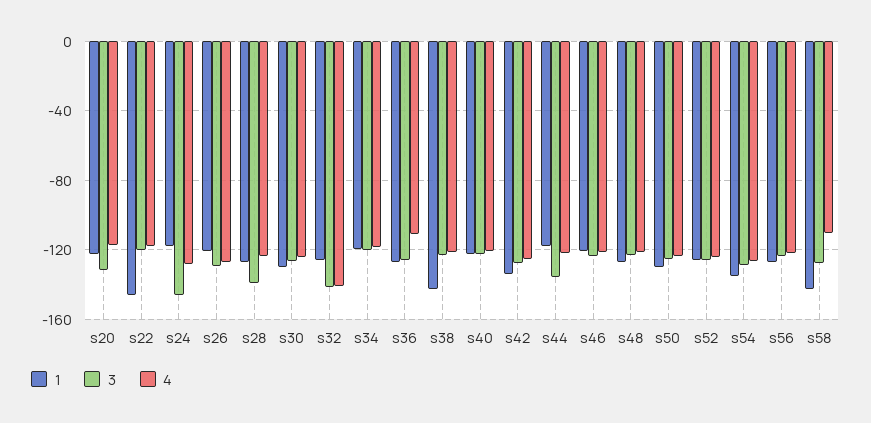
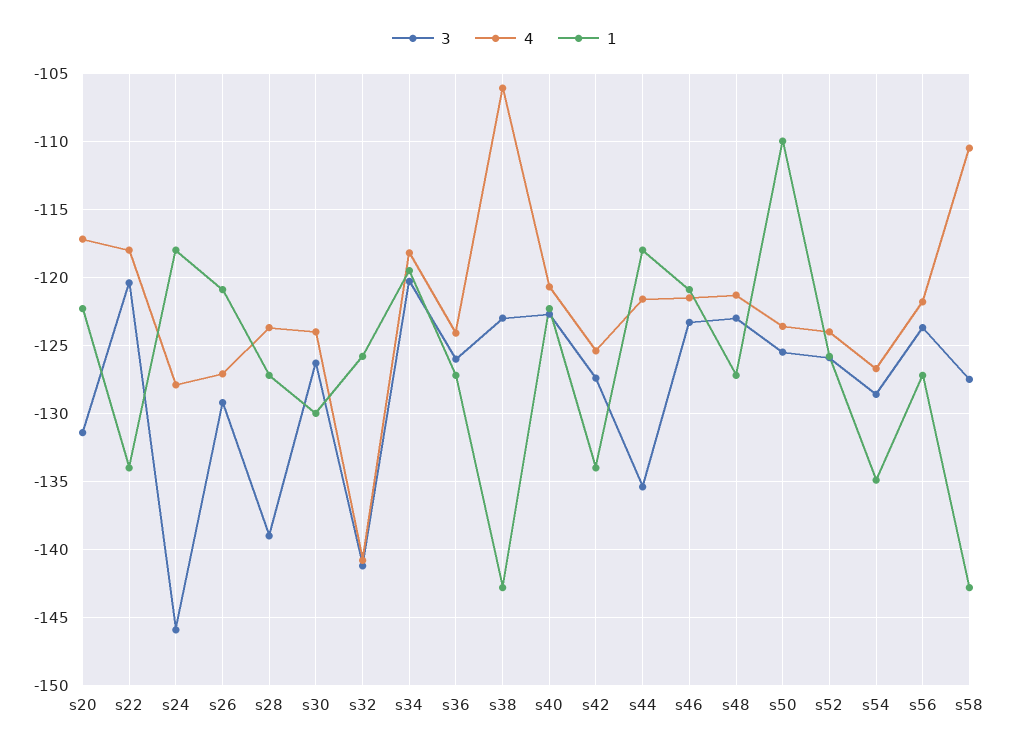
  {
    "1": {
      "s20": -122.5,
-     "s22": -145,
+     "s22": -134,
      "s24": -118,
      "s26": -121,
      "s28": -127,
      "s30": -130,
      "s32": -126,
      "s34": -119.5,
      "s36": -127,
      "s38": -143,
      "s40": -122.5,
      "s42": -134,
      "s44": -118,
      "s46": -121,
      "s48": -127,
-     "s50": -130,
+     "s50": -110,
      "s52": -126,
      "s54": -135,
      "s56": -127,
      "s58": -143
    },
    "3": {
      "s20": -131.5,
      "s22": -120.5,
      "s24": -146,
      "s26": -129,
      "s28": -139,
      "s30": -126.5,
      "s32": -141,
      "s34": -120.5,
      "s36": -126,
      "s38": -123,
      "s40": -122.5,
      "s42": -127.5,
      "s44": -135.5,
      "s46": -123.5,
      "s48": -123,
      "s50": -125.5,
      "s52": -126,
      "s54": -128.5,
      "s56": -123.5,
      "s58": -127.5
    },
    "4": {
      "s20": -117,
      "s22": -118,
      "s24": -128,
      "s26": -127,
      "s28": -123.5,
      "s30": -124,
      "s32": -141,
      "s34": -118,
-     "s36": -110,
+     "s36": -124,
-     "s38": -120,
+     "s38": -106,
      "s40": -120.5,
      "s42": -125.5,
      "s44": -121.5,
      "s46": -121.5,
      "s48": -121.5,
      "s50": -123.5,
      "s52": -124,
      "s54": -126.5,
      "s56": -122,
      "s58": -110.5
    }
  }

